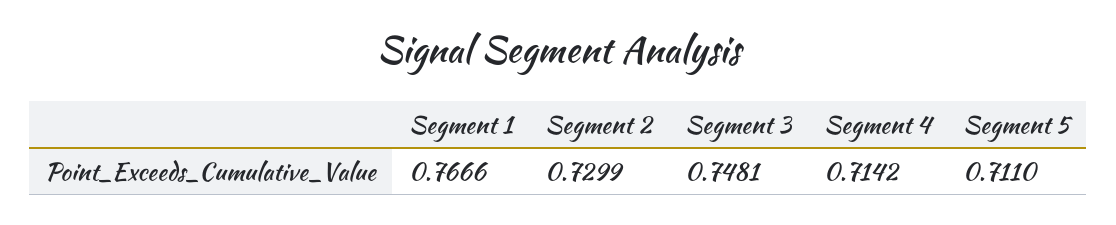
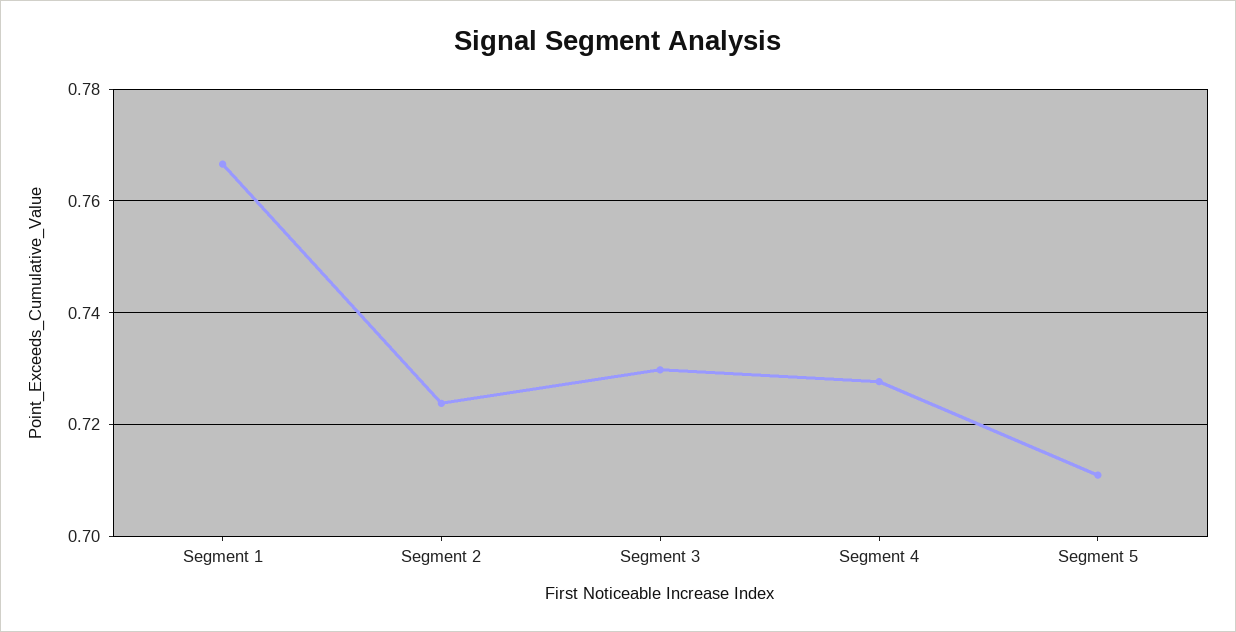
  {
    "Segment 1": 0.7666,
-   "Segment 2": 0.7299,
+   "Segment 2": 0.724,
-   "Segment 3": 0.7481,
+   "Segment 3": 0.73,
-   "Segment 4": 0.7142,
+   "Segment 4": 0.728,
    "Segment 5": 0.711
  }

